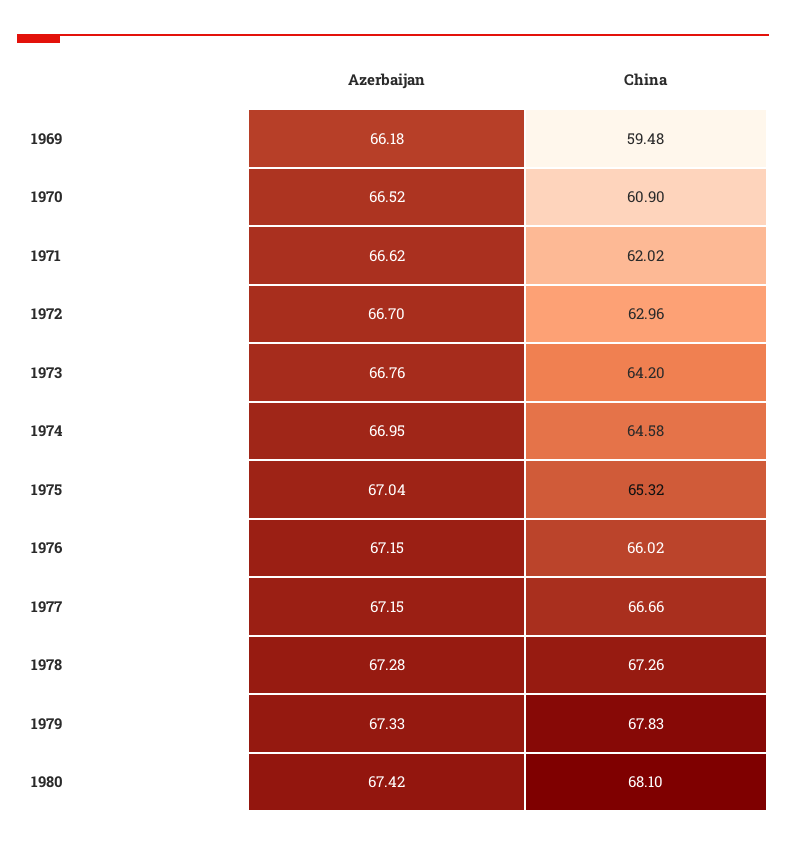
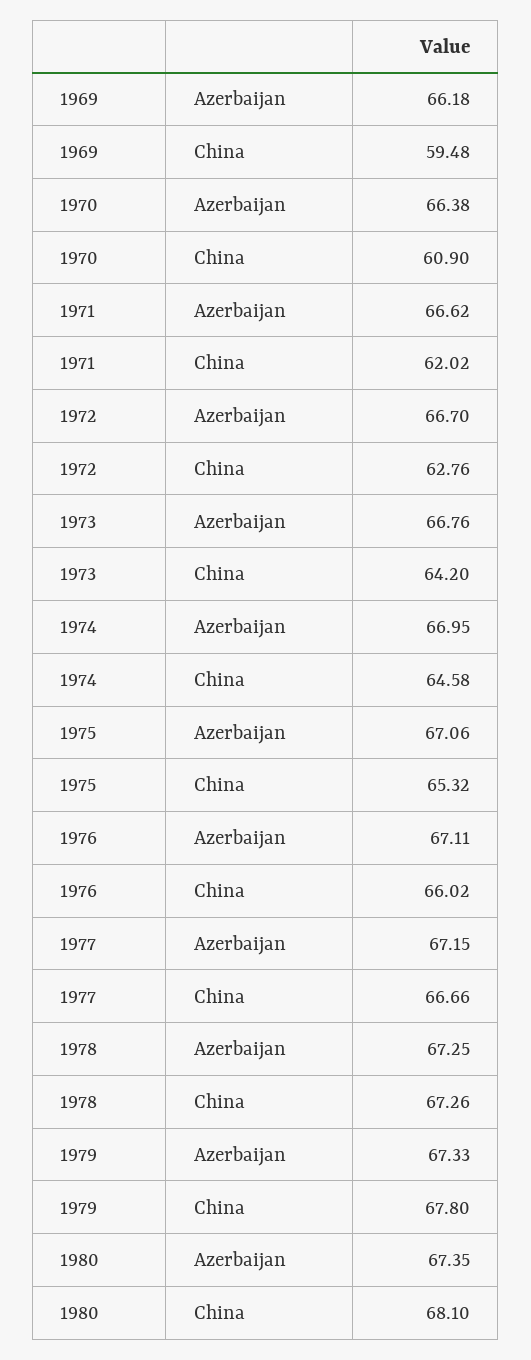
  {
    "Azerbaijan": {
      "1969": 66.18,
-     "1970": 66.52,
+     "1970": 66.38,
      "1971": 66.62,
      "1972": 66.7,
      "1973": 66.76,
      "1974": 66.95,
-     "1975": 67.04,
+     "1975": 67.06,
-     "1976": 67.15,
+     "1976": 67.11,
      "1977": 67.15,
-     "1978": 67.28,
+     "1978": 67.25,
      "1979": 67.33,
-     "1980": 67.42
+     "1980": 67.35
    },
    "China": {
      "1969": 59.48,
      "1970": 60.9,
      "1971": 62.02,
-     "1972": 62.96,
+     "1972": 62.76,
      "1973": 64.2,
      "1974": 64.58,
      "1975": 65.32,
      "1976": 66.02,
      "1977": 66.66,
      "1978": 67.26,
-     "1979": 67.83,
+     "1979": 67.8,
      "1980": 68.1
    }
  }

